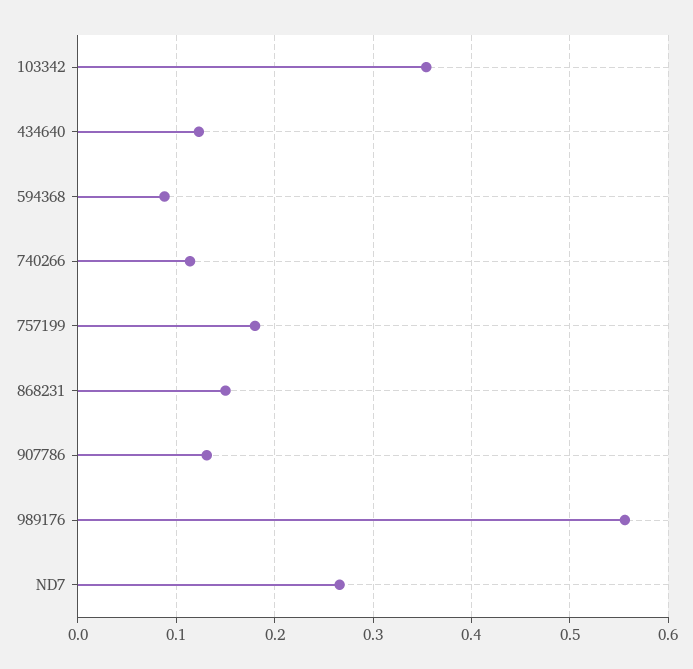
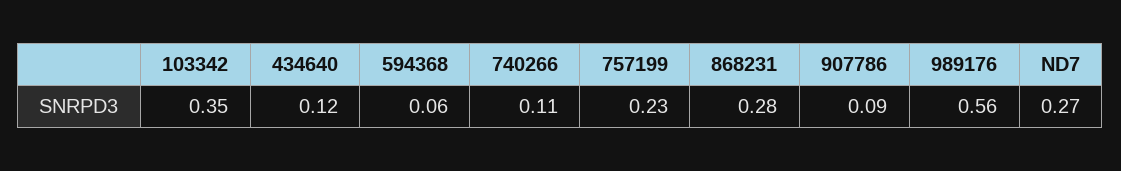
  {
    "103342": 0.35,
    "434640": 0.12,
-   "594368": 0.09,
+   "594368": 0.06,
    "740266": 0.11,
-   "757199": 0.18,
+   "757199": 0.23,
-   "868231": 0.15,
+   "868231": 0.28,
-   "907786": 0.13,
+   "907786": 0.09,
    "989176": 0.56,
    "ND7": 0.27
  }

